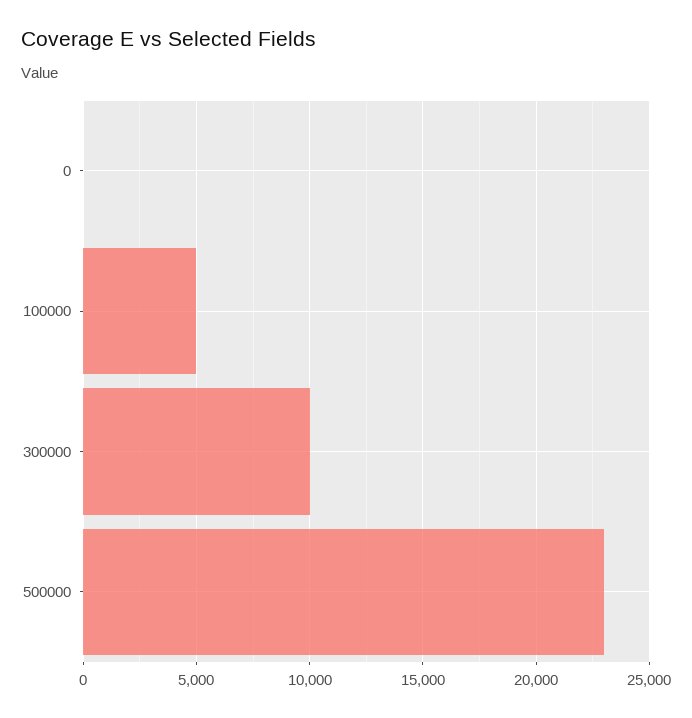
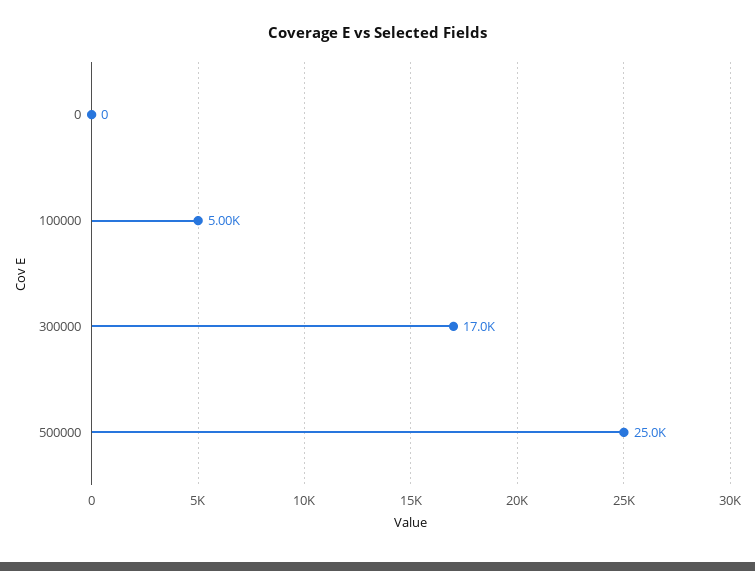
  {
    "0": 0,
    "100000": 5000,
-   "300000": 10000,
+   "300000": 17000,
-   "500000": 23000
+   "500000": 25000
  }

